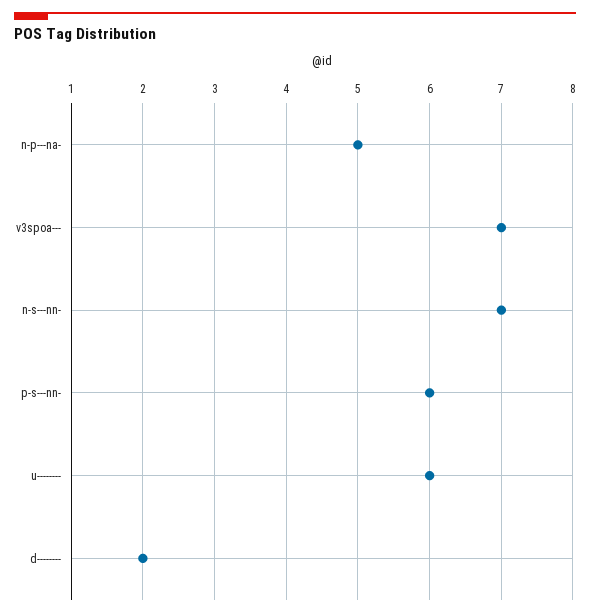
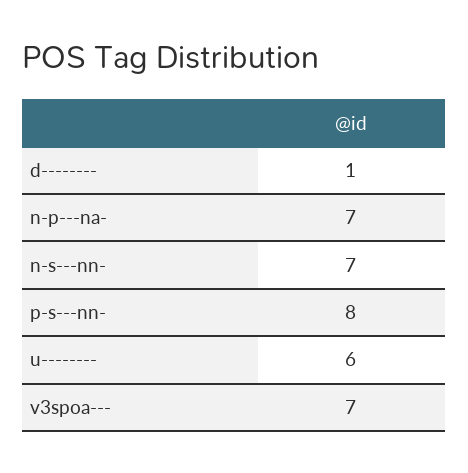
  {
-   "n-p---na-": 5,
+   "n-p---na-": 7,
    "v3spoa---": 7,
    "n-s---nn-": 7,
-   "p-s---nn-": 6,
+   "p-s---nn-": 8,
    "u--------": 6,
-   "d--------": 2
+   "d--------": 1
  }

